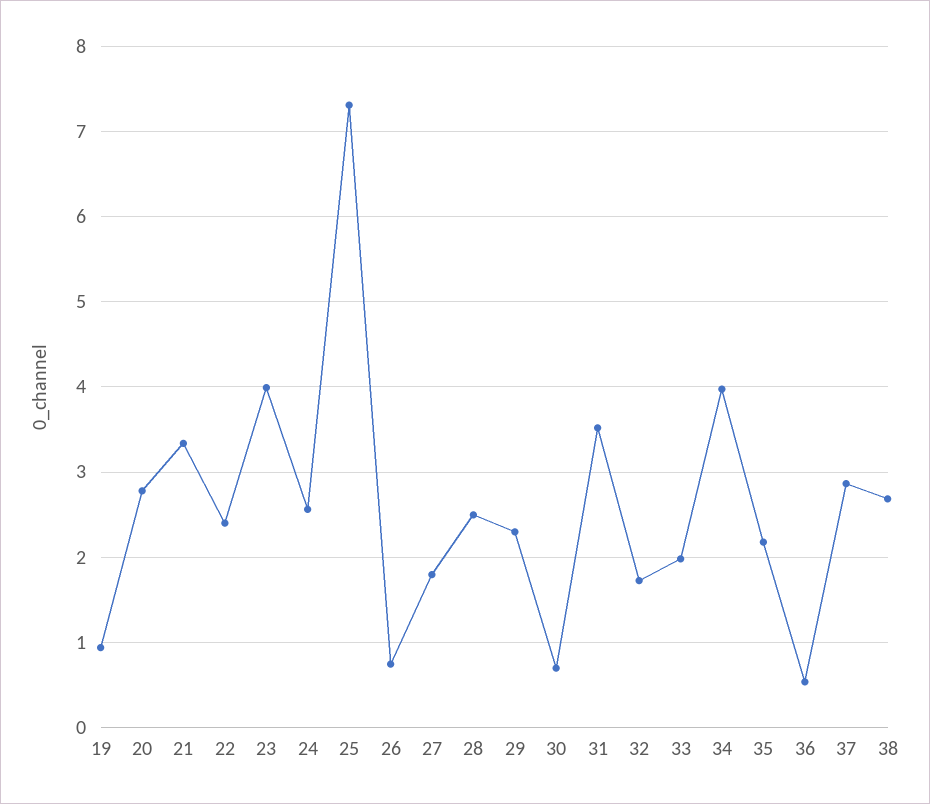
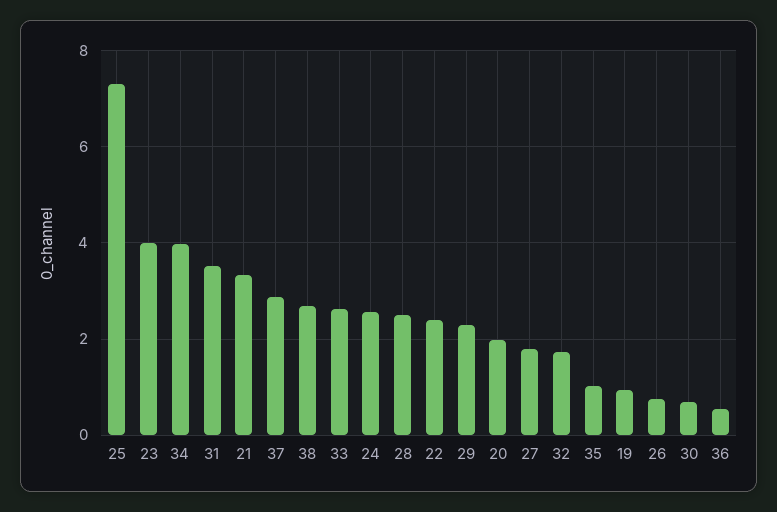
  {
    "19": 0.9,
-   "20": 2.8,
+   "20": 2,
    "21": 3.3,
    "22": 2.4,
    "23": 4,
    "24": 2.6,
    "25": 7.3,
    "26": 0.7,
    "27": 1.8,
    "28": 2.5,
    "29": 2.3,
    "30": 0.7,
    "31": 3.5,
    "32": 1.7,
-   "33": 2,
+   "33": 2.6,
    "34": 4,
-   "35": 2.2,
+   "35": 1,
    "36": 0.5,
    "37": 2.9,
    "38": 2.7
  }

